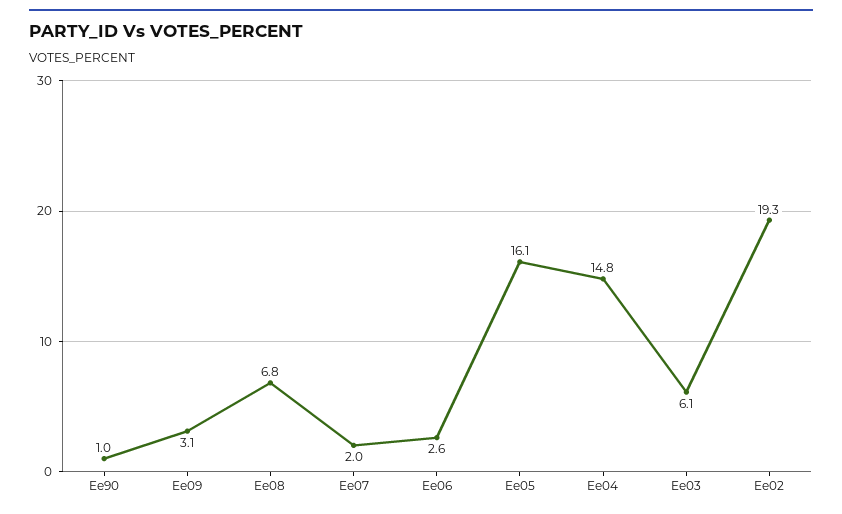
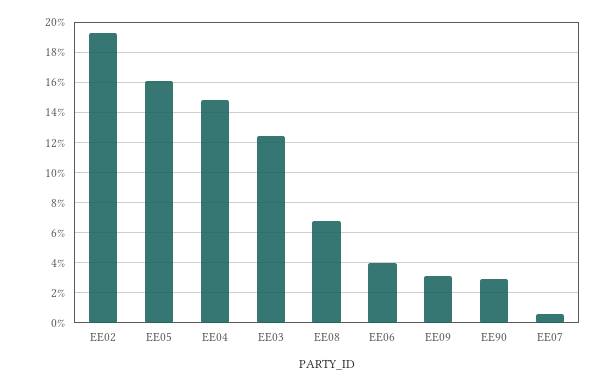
  {
-   "Ee90": 1,
+   "Ee90": 3,
    "Ee09": 3.1,
    "Ee08": 6.8,
-   "Ee07": 2,
+   "Ee07": 0.5,
-   "Ee06": 2.6,
+   "Ee06": 4,
    "Ee05": 16.1,
    "Ee04": 14.8,
-   "Ee03": 6.1,
+   "Ee03": 12.5,
    "Ee02": 19.3
  }

